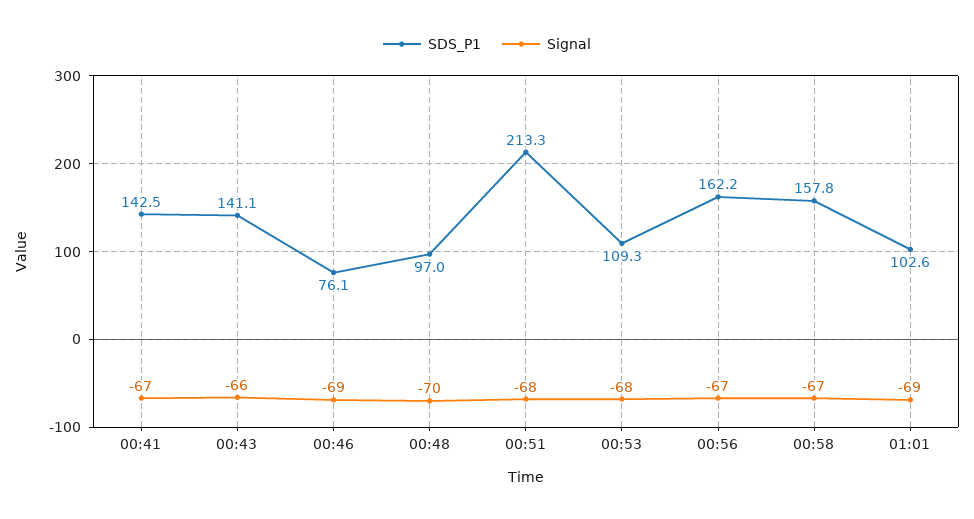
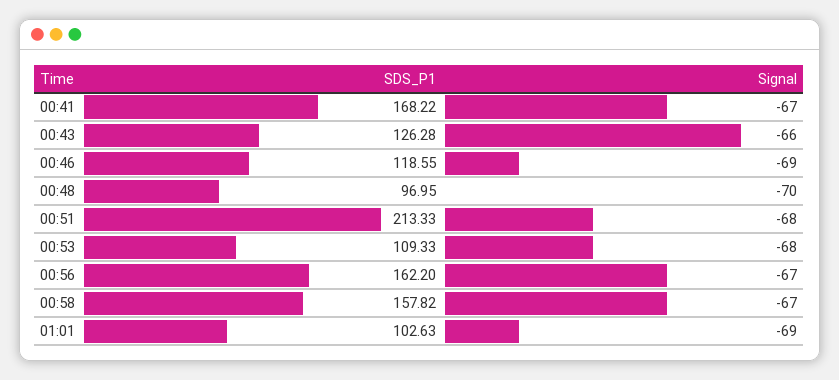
  {
    "SDS_P1": {
-     "00:41": 142.5,
+     "00:41": 168.22,
-     "00:43": 141.1,
+     "00:43": 126.28,
-     "00:46": 76.1,
+     "00:46": 118.55,
      "00:48": 96.95,
      "00:51": 213.33,
      "00:53": 109.33,
      "00:56": 162.2,
      "00:58": 157.82,
      "01:01": 102.63
    },
    "Signal": {
      "00:41": -67,
      "00:43": -66,
      "00:46": -69,
      "00:48": -70,
      "00:51": -68,
      "00:53": -68,
      "00:56": -67,
      "00:58": -67,
      "01:01": -69
    }
  }

